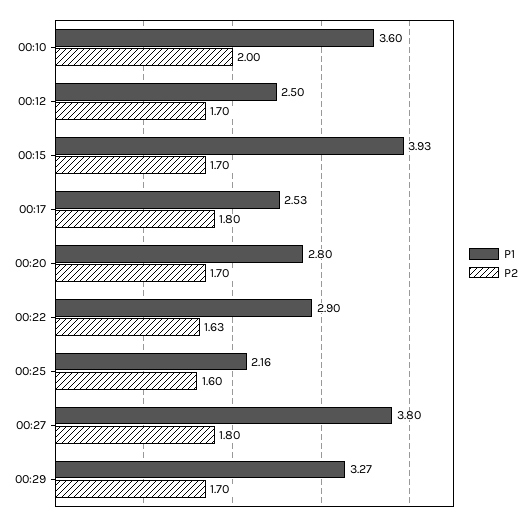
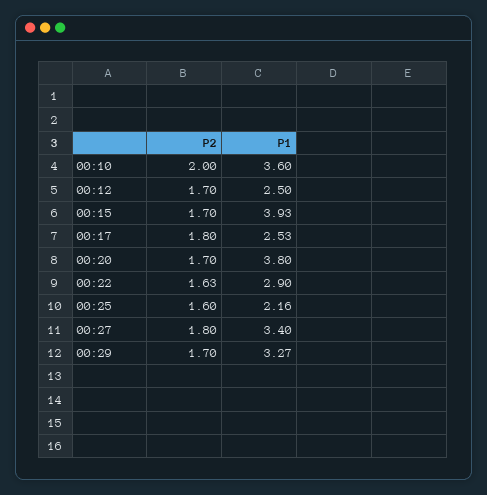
  {
    "P1": {
      "00:10": 3.6,
      "00:12": 2.5,
      "00:15": 3.93,
      "00:17": 2.53,
-     "00:20": 2.8,
+     "00:20": 3.8,
      "00:22": 2.9,
      "00:25": 2.16,
-     "00:27": 3.8,
+     "00:27": 3.4,
      "00:29": 3.27
    },
    "P2": {
      "00:10": 2,
      "00:12": 1.7,
      "00:15": 1.7,
      "00:17": 1.8,
      "00:20": 1.7,
      "00:22": 1.63,
      "00:25": 1.6,
      "00:27": 1.8,
      "00:29": 1.7
    }
  }

